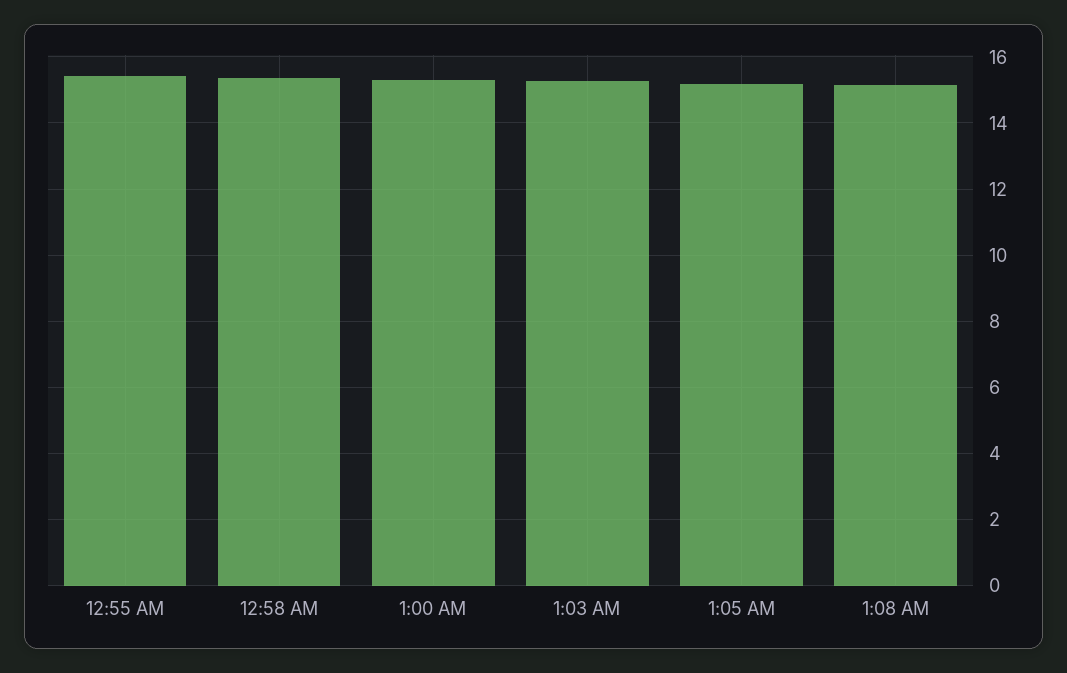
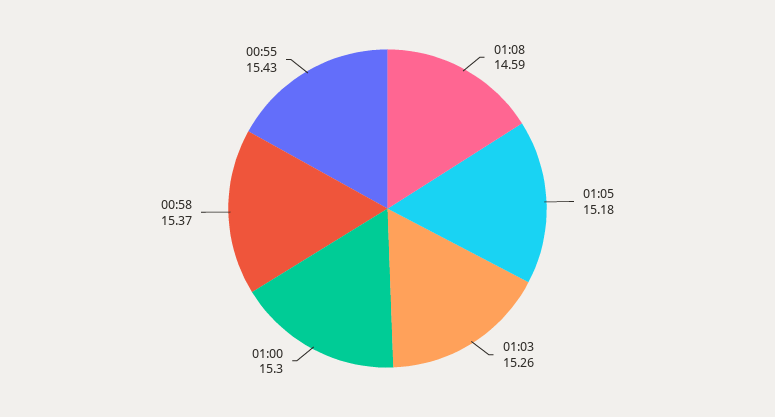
  {
    "12:55 AM": 15.43,
    "12:58 AM": 15.37,
    "1:00 AM": 15.3,
    "1:03 AM": 15.26,
    "1:05 AM": 15.18,
-   "1:08 AM": 15.2
+   "1:08 AM": 14.59
  }

